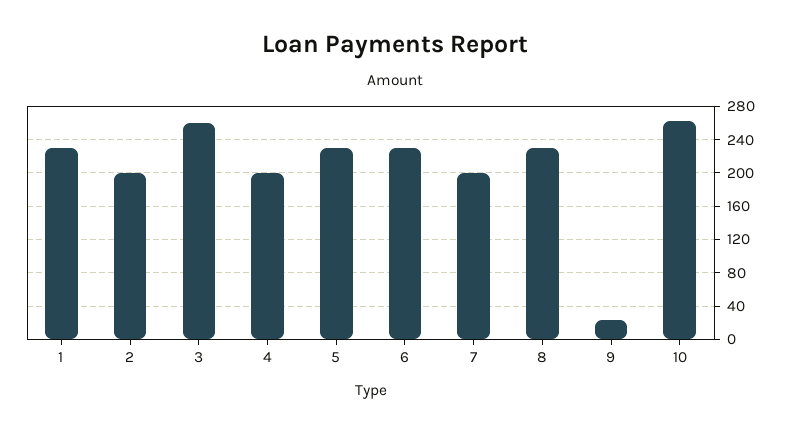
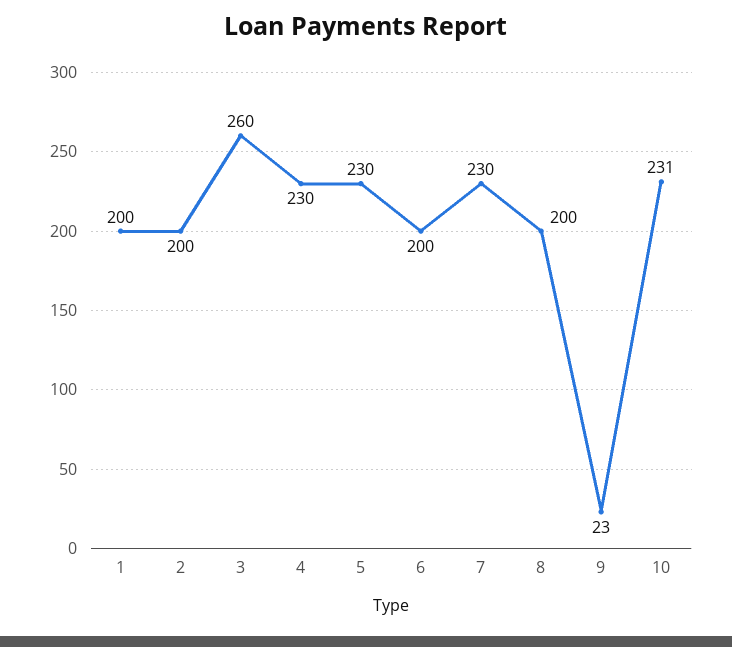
  {
-   "1": 230,
+   "1": 200,
    "2": 200,
    "3": 260,
-   "4": 200,
+   "4": 230,
    "5": 230,
-   "6": 230,
+   "6": 200,
-   "7": 200,
+   "7": 230,
-   "8": 230,
+   "8": 200,
    "9": 23,
-   "10": 260
+   "10": 231
  }

